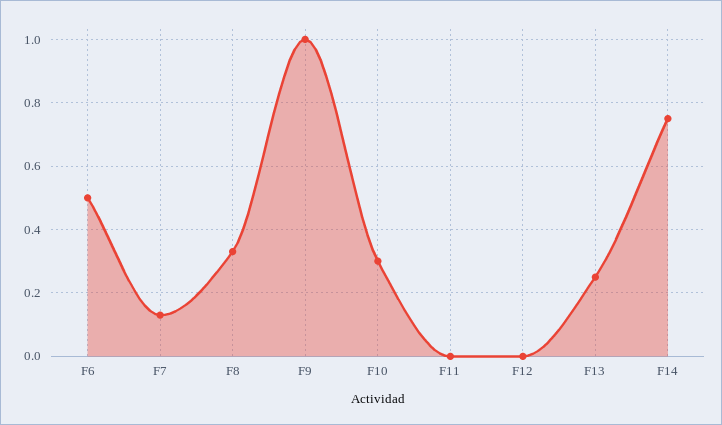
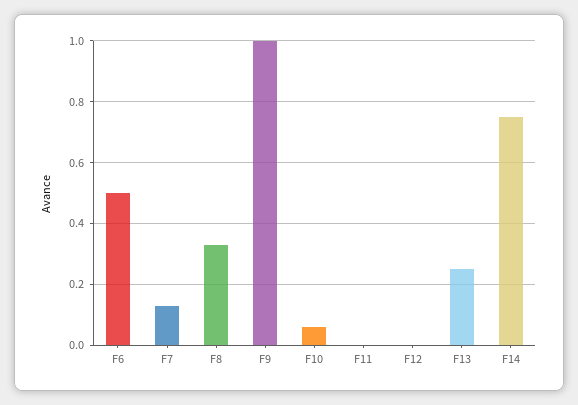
  {
    "F6": 0.5,
    "F7": 0.15,
    "F8": 0.35,
    "F9": 1,
-   "F10": 0.3,
+   "F10": 0.05,
    "F11": 0,
    "F12": 0,
    "F13": 0.25,
    "F14": 0.75
  }

